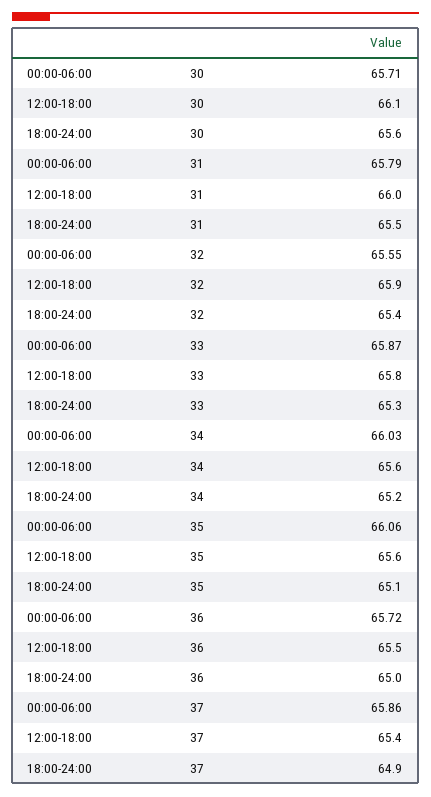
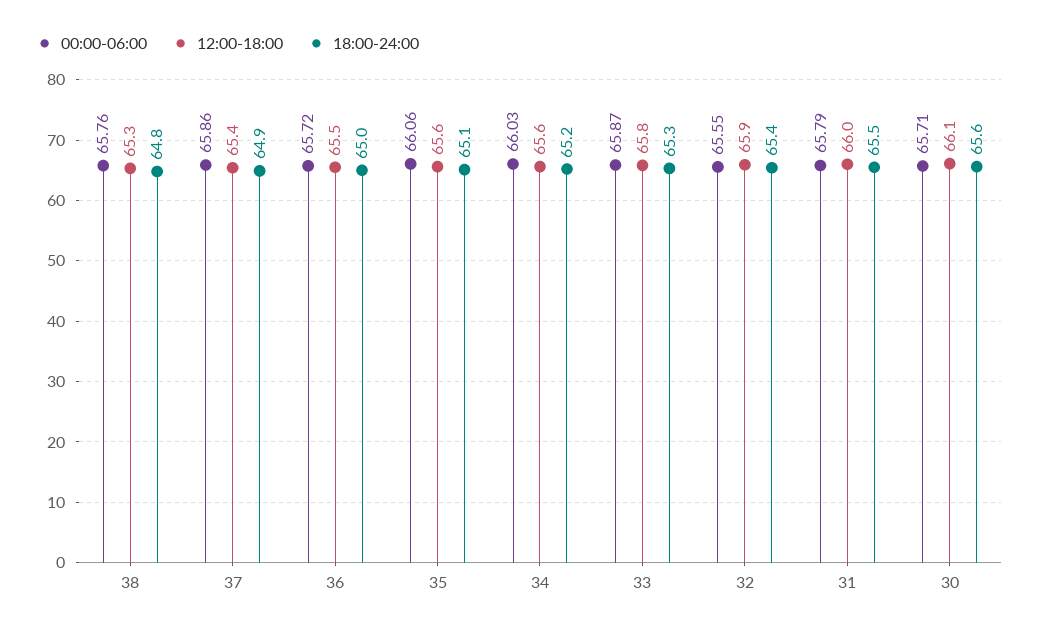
  {
    "00:00-06:00": {
      "30": 65.71,
      "31": 65.79,
      "32": 65.55,
      "33": 65.87,
      "34": 66.03,
      "35": 66.06,
      "36": 65.72,
-     "37": 65.86
+     "37": 65.86,
+     "38": 65.76
    },
    "12:00-18:00": {
      "30": 66.1,
      "31": 66,
      "32": 65.9,
      "33": 65.8,
      "34": 65.6,
      "35": 65.6,
      "36": 65.5,
-     "37": 65.4
+     "37": 65.4,
+     "38": 65.3
    },
    "18:00-24:00": {
      "30": 65.6,
      "31": 65.5,
      "32": 65.4,
      "33": 65.3,
      "34": 65.2,
      "35": 65.1,
      "36": 65,
-     "37": 64.9
+     "37": 64.9,
+     "38": 64.8
    }
  }

